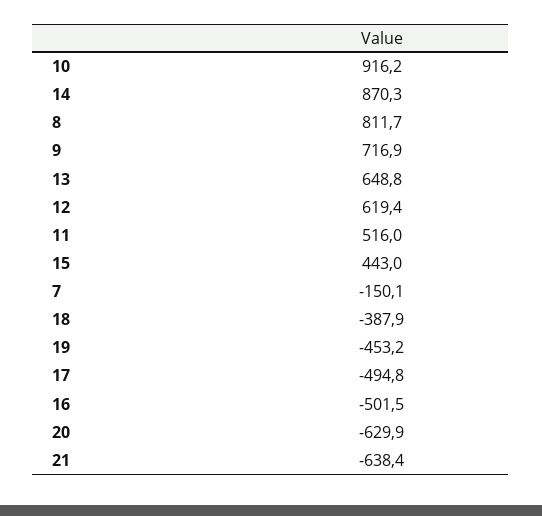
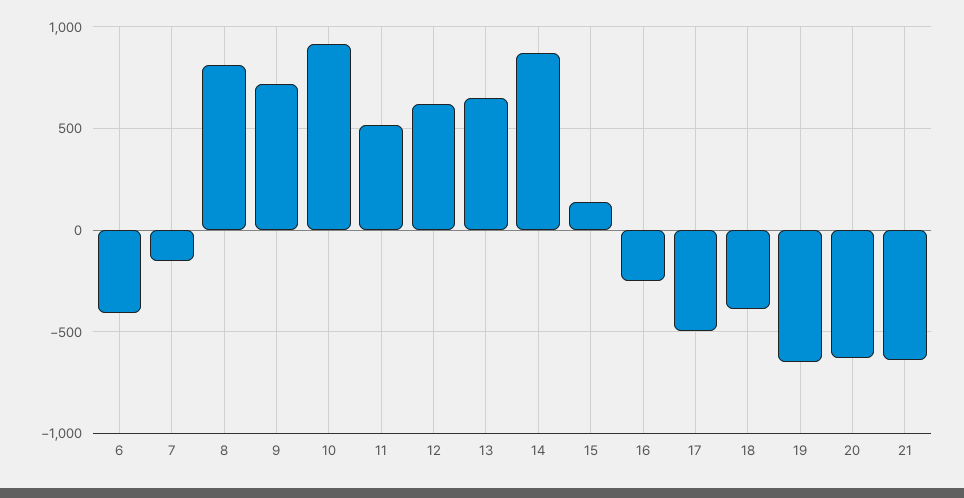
  {
    "10": 916.2,
    "14": 870.3,
    "8": 811.7,
    "9": 716.9,
    "13": 648.8,
    "12": 619.4,
    "11": 516,
-   "15": 443,
+   "15": 150,
    "7": -150.1,
    "18": -387.9,
-   "19": -453.2,
+   "19": -650,
    "17": -494.8,
-   "16": -501.5,
+   "16": -250,
    "20": -629.9,
-   "21": -638.4
+   "21": -638.4,
+   "6": -400
  }

